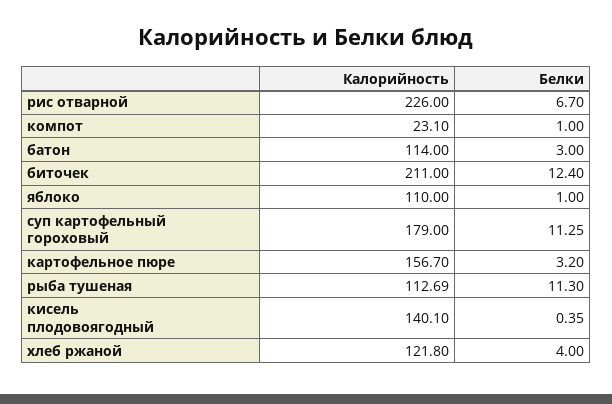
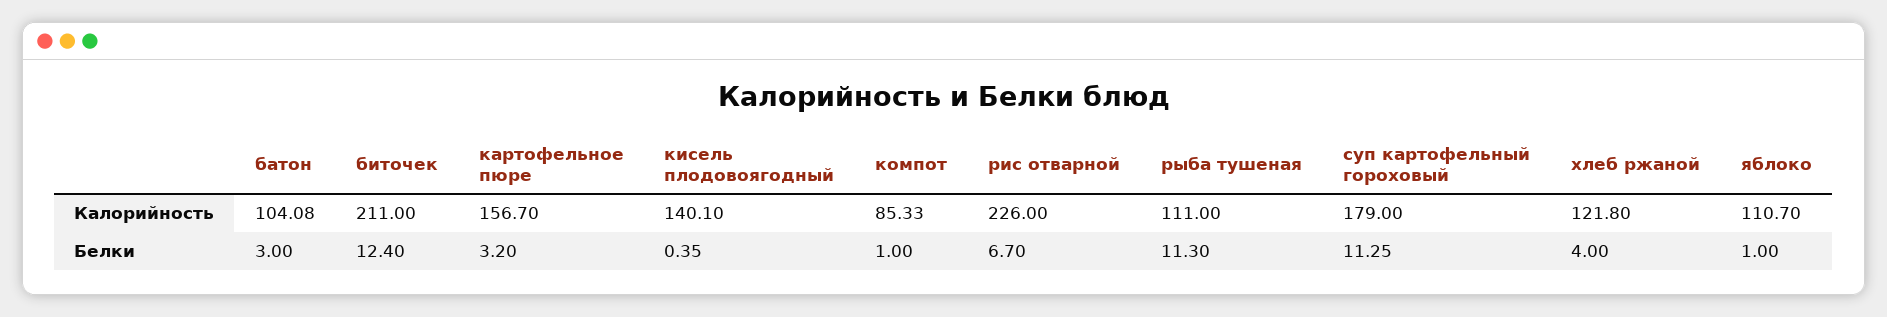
  {
    "Калорийность": {
      "рис отварной": 226,
-     "компот": 23.1,
+     "компот": 85.33,
-     "батон": 114,
+     "батон": 104.08,
      "биточек": 211,
-     "яблоко": 110,
+     "яблоко": 110.7,
      "суп картофельный гороховый": 179,
      "картофельное пюре": 156.7,
-     "рыба тушеная": 112.69,
+     "рыба тушеная": 111,
      "кисель плодовоягодный": 140.1,
      "хлеб ржаной": 121.8
    },
    "Белки": {
      "рис отварной": 6.7,
      "компот": 1,
      "батон": 3,
      "биточек": 12.4,
      "яблоко": 1,
      "суп картофельный гороховый": 11.25,
      "картофельное пюре": 3.2,
      "рыба тушеная": 11.3,
      "кисель плодовоягодный": 0.35,
      "хлеб ржаной": 4
    }
  }

